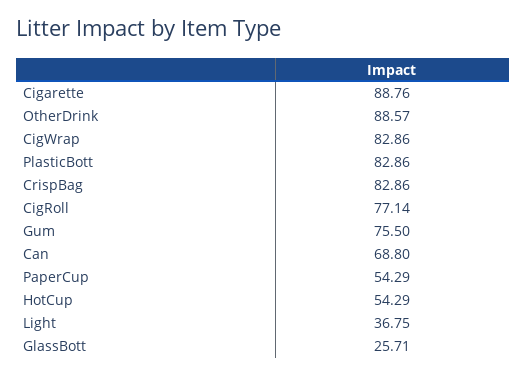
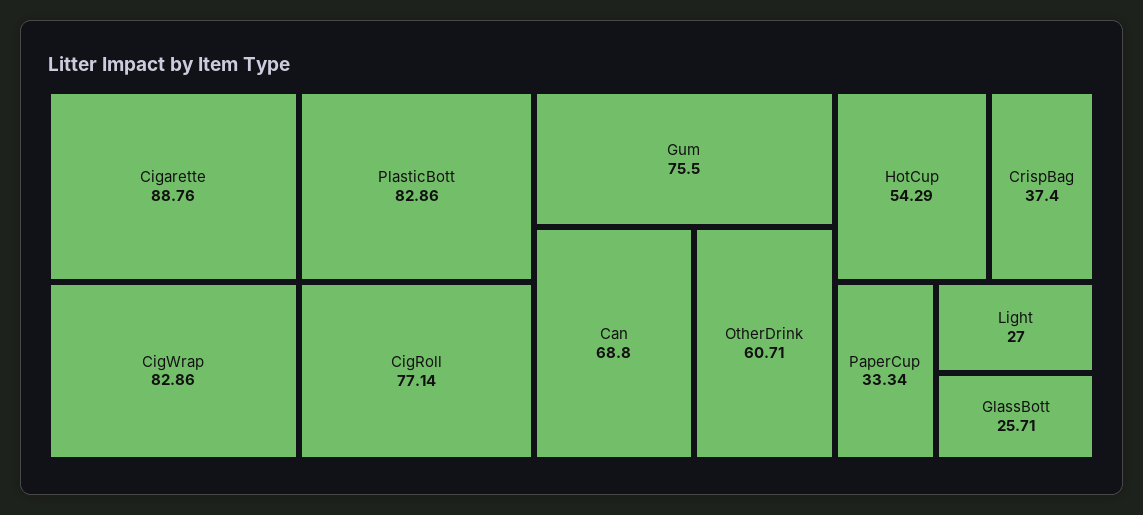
  {
    "Cigarette": 88.76,
-   "OtherDrink": 88.57,
+   "OtherDrink": 60.71,
    "CigWrap": 82.86,
    "PlasticBott": 82.86,
-   "CrispBag": 82.86,
+   "CrispBag": 37.4,
    "CigRoll": 77.14,
    "Gum": 75.5,
    "Can": 68.8,
-   "PaperCup": 54.29,
+   "PaperCup": 33.34,
    "HotCup": 54.29,
-   "Light": 36.75,
+   "Light": 27,
    "GlassBott": 25.71
  }

